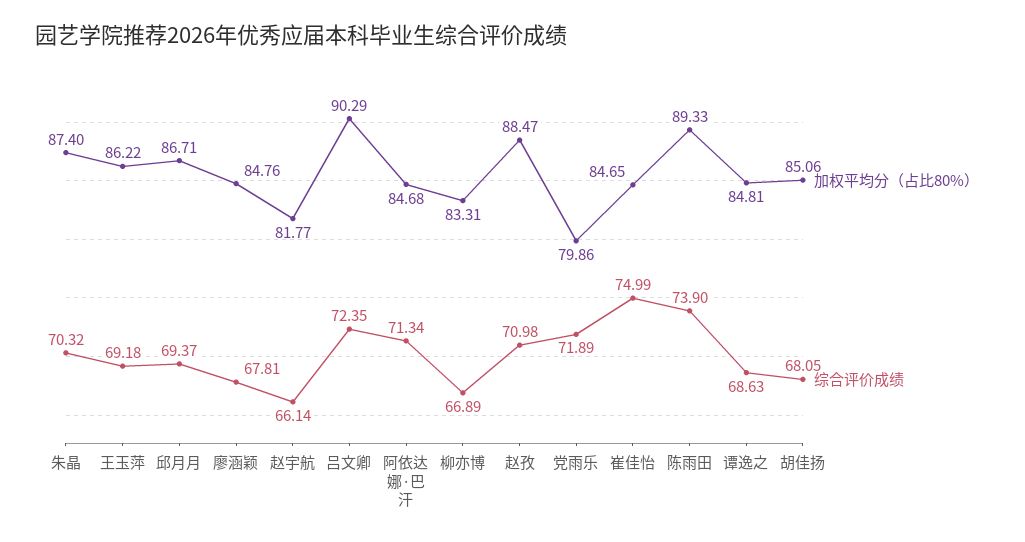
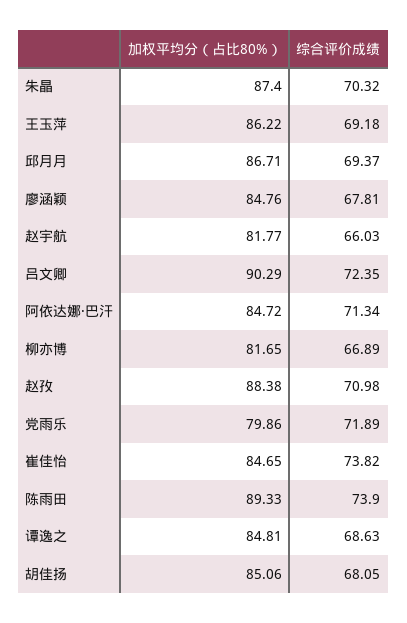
  {
    "加权平均分（占比80%）": {
      "朱晶": 87.4,
      "王玉萍": 86.22,
      "邱月月": 86.71,
      "廖涵颖": 84.76,
      "赵宇航": 81.77,
      "吕文卿": 90.29,
-     "阿依达娜·巴汗": 84.68,
+     "阿依达娜·巴汗": 84.72,
-     "柳亦博": 83.31,
+     "柳亦博": 81.65,
-     "赵孜": 88.47,
+     "赵孜": 88.38,
      "党雨乐": 79.86,
      "崔佳怡": 84.65,
      "陈雨田": 89.33,
      "谭逸之": 84.81,
      "胡佳扬": 85.06
    },
    "综合评价成绩": {
      "朱晶": 70.32,
      "王玉萍": 69.18,
      "邱月月": 69.37,
      "廖涵颖": 67.81,
-     "赵宇航": 66.14,
+     "赵宇航": 66.03,
      "吕文卿": 72.35,
      "阿依达娜·巴汗": 71.34,
      "柳亦博": 66.89,
      "赵孜": 70.98,
      "党雨乐": 71.89,
-     "崔佳怡": 74.99,
+     "崔佳怡": 73.82,
      "陈雨田": 73.9,
      "谭逸之": 68.63,
      "胡佳扬": 68.05
    }
  }

